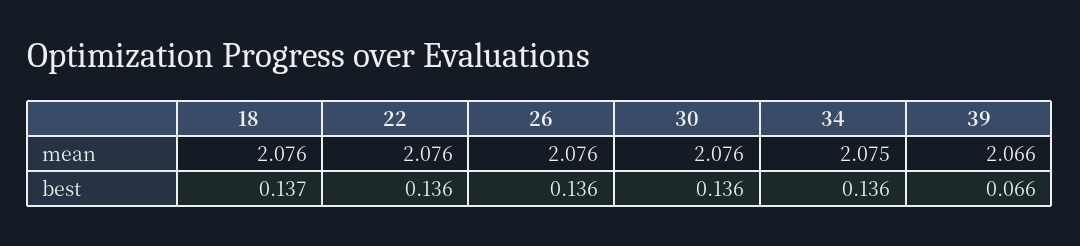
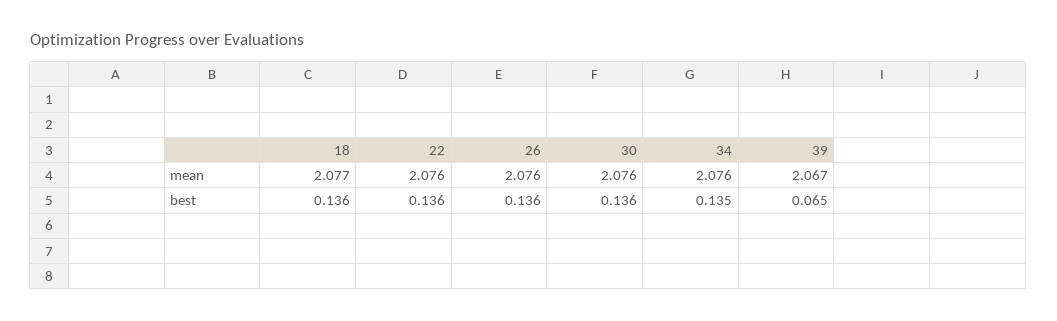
  {
    "18": {
-     "mean": 2.076,
+     "mean": 2.077,
-     "best": 0.137
+     "best": 0.136
    },
    "22": {
      "mean": 2.076,
      "best": 0.136
    },
    "26": {
      "mean": 2.076,
      "best": 0.136
    },
    "30": {
      "mean": 2.076,
      "best": 0.136
    },
    "34": {
-     "mean": 2.075,
+     "mean": 2.076,
-     "best": 0.136
+     "best": 0.135
    },
    "39": {
-     "mean": 2.066,
+     "mean": 2.067,
-     "best": 0.066
+     "best": 0.065
    }
  }

